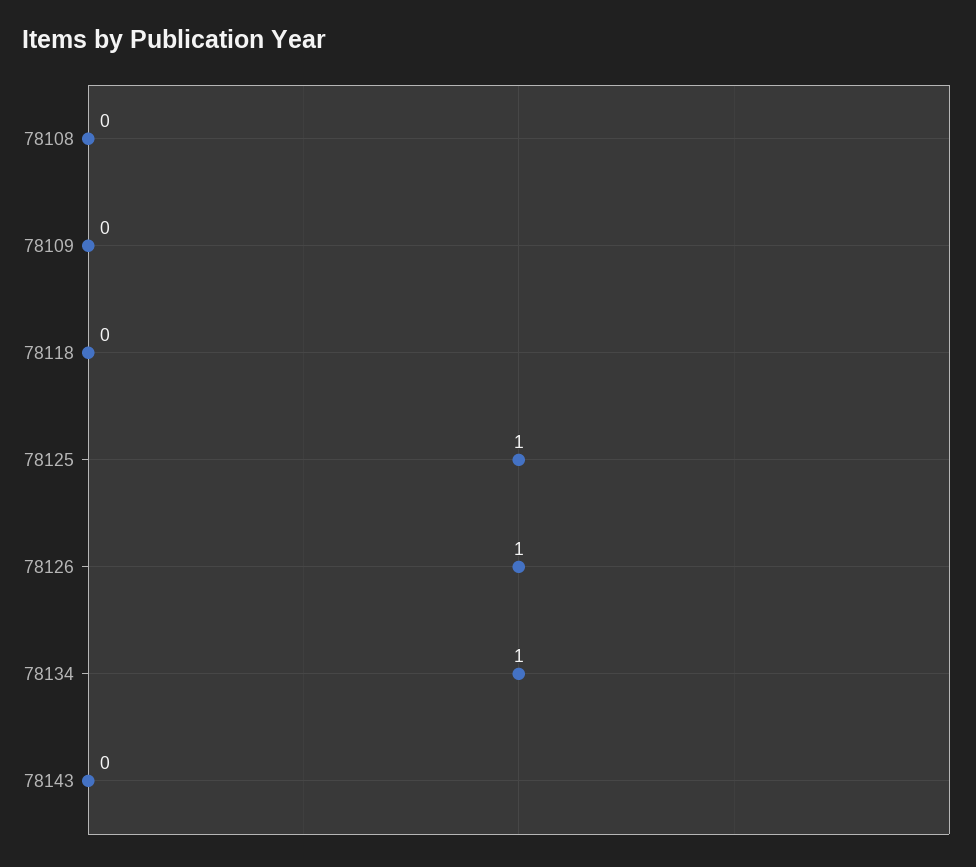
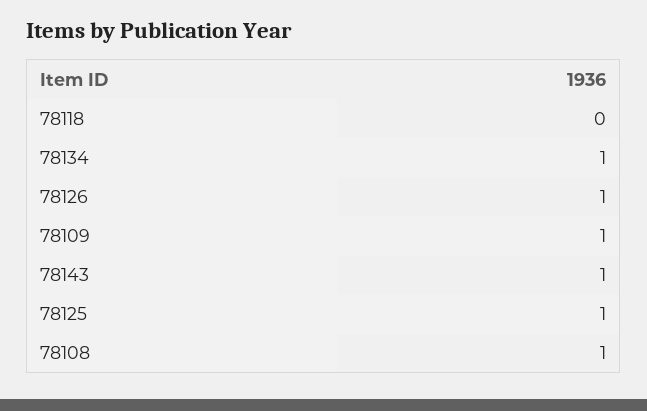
  {
-   "78108": 0,
+   "78108": 1,
-   "78109": 0,
+   "78109": 1,
    "78118": 0,
    "78125": 1,
    "78126": 1,
    "78134": 1,
-   "78143": 0
+   "78143": 1
  }

